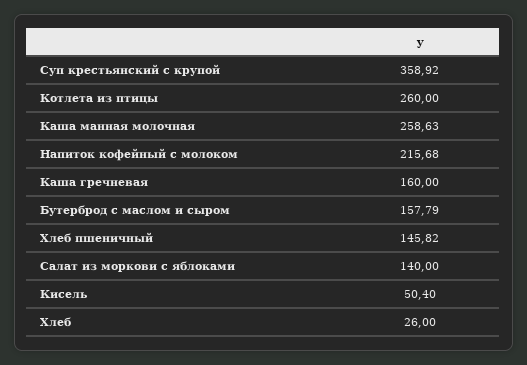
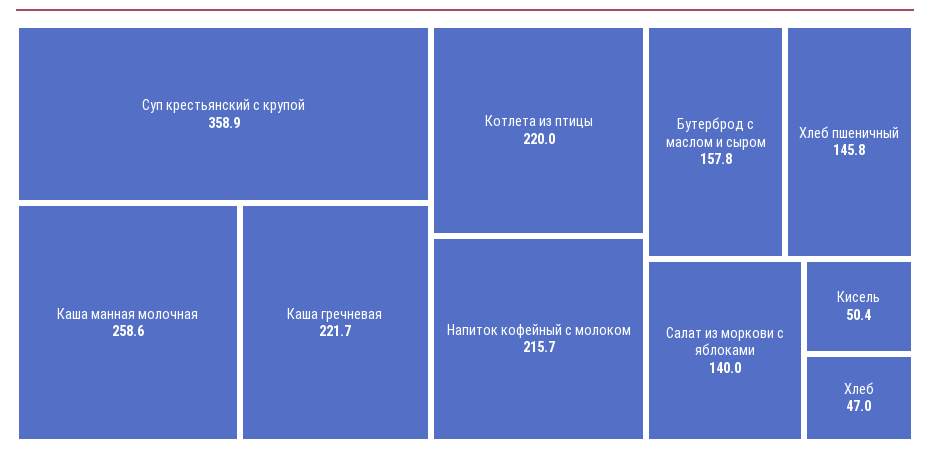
  {
    "Суп крестьянский с крупой": 358.92,
-   "Котлета из птицы": 260,
+   "Котлета из птицы": 220,
    "Каша манная молочная": 258.63,
    "Напиток кофейный с молоком": 215.68,
-   "Каша гречневая": 160,
+   "Каша гречневая": 221.7,
    "Бутерброд с маслом и сыром": 157.79,
    "Хлеб пшеничный": 145.82,
    "Салат из моркови с яблоками": 140,
    "Кисель": 50.4,
-   "Хлеб": 26
+   "Хлеб": 47
  }

